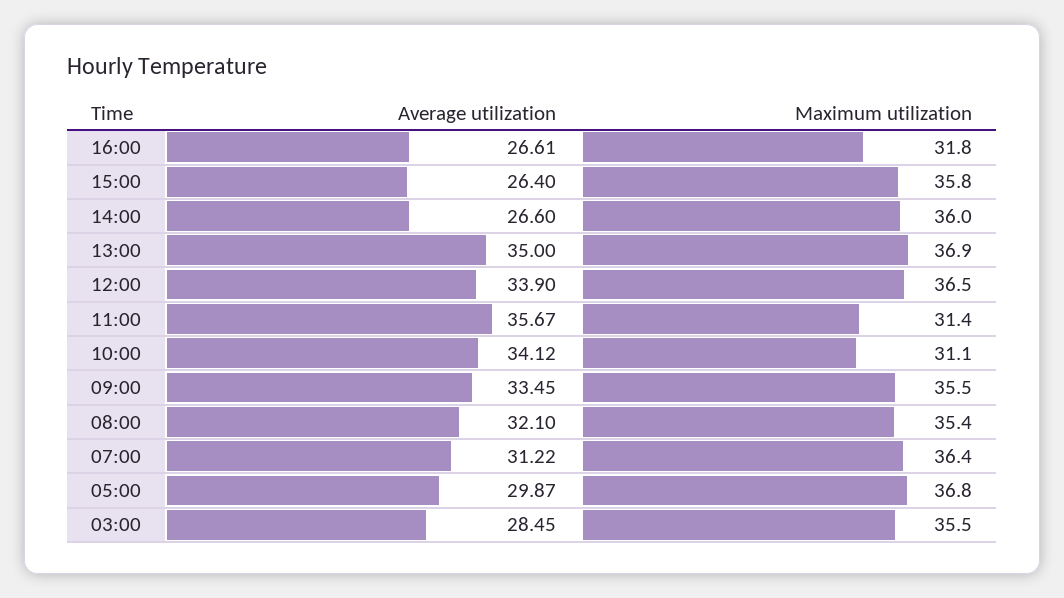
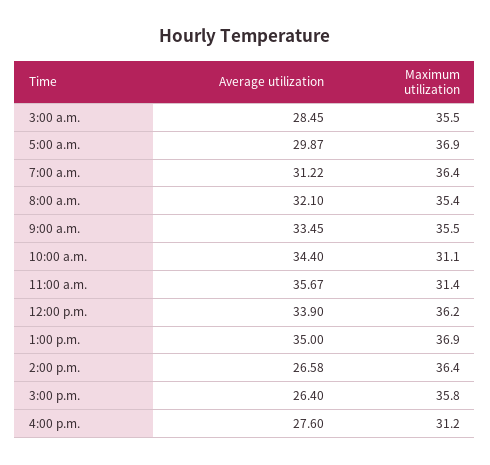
  {
    "Average utilization": {
-     "16:00": 26.61,
+     "16:00": 27.6,
      "15:00": 26.4,
-     "14:00": 26.6,
+     "14:00": 26.58,
      "13:00": 35,
      "12:00": 33.9,
      "11:00": 35.67,
-     "10:00": 34.12,
+     "10:00": 34.4,
      "09:00": 33.45,
      "08:00": 32.1,
      "07:00": 31.22,
      "05:00": 29.87,
      "03:00": 28.45
    },
    "Maximum utilization": {
-     "16:00": 31.8,
+     "16:00": 31.2,
      "15:00": 35.8,
-     "14:00": 36,
+     "14:00": 36.4,
      "13:00": 36.9,
-     "12:00": 36.5,
+     "12:00": 36.2,
      "11:00": 31.4,
      "10:00": 31.1,
      "09:00": 35.5,
      "08:00": 35.4,
      "07:00": 36.4,
-     "05:00": 36.8,
+     "05:00": 36.9,
      "03:00": 35.5
    }
  }

